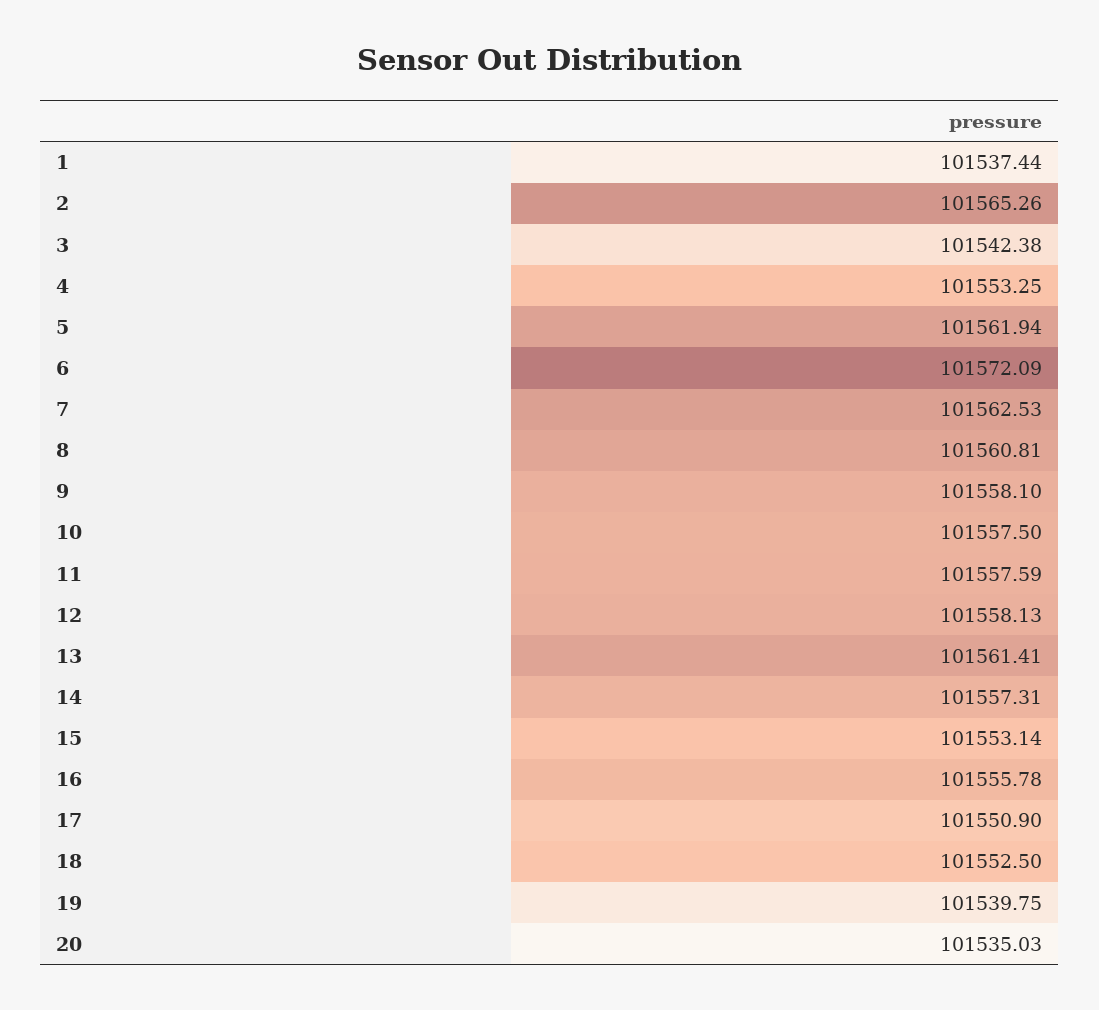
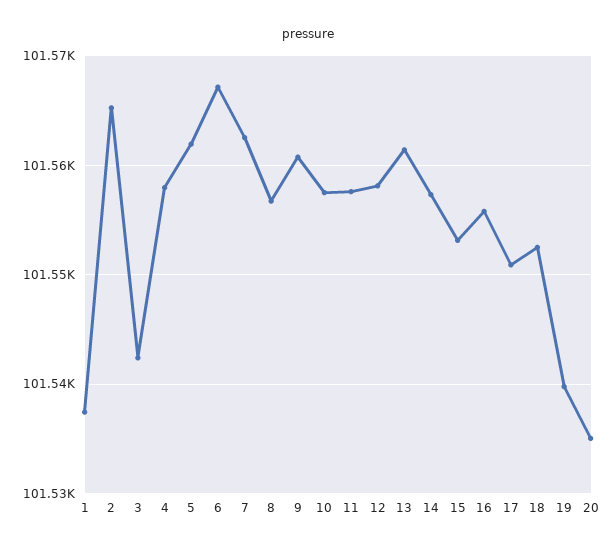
  {
    "1": 101537.44,
    "2": 101565.26,
    "3": 101542.38,
-   "4": 101553.25,
+   "4": 101558,
    "5": 101561.94,
-   "6": 101572.09,
+   "6": 101567,
    "7": 101562.53,
-   "8": 101560.81,
+   "8": 101557,
-   "9": 101558.1,
+   "9": 101561,
    "10": 101557.5,
    "11": 101557.59,
    "12": 101558.13,
    "13": 101561.41,
    "14": 101557.31,
    "15": 101553.14,
    "16": 101555.78,
    "17": 101550.9,
    "18": 101552.5,
    "19": 101539.75,
    "20": 101535.03
  }

